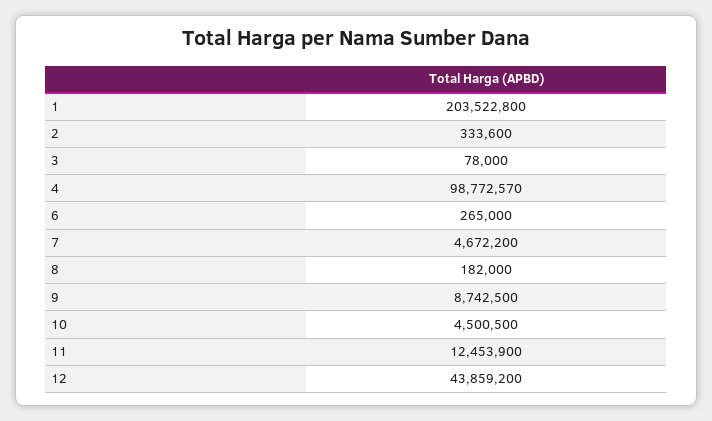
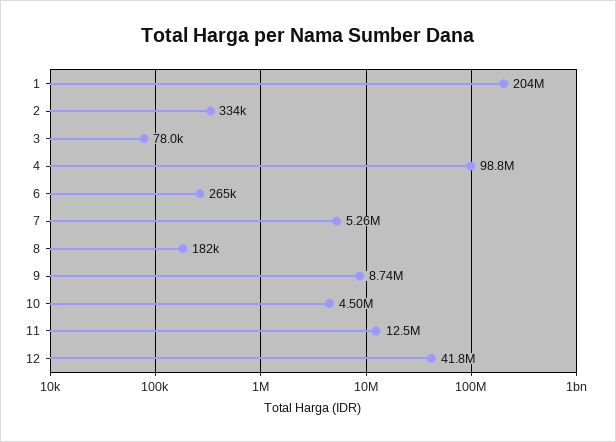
  {
    "1": 203522800,
    "2": 333600,
    "3": 78000,
    "4": 98772570,
    "6": 265000,
-   "7": 4672200,
+   "7": 5260000,
    "8": 182000,
    "9": 8742500,
    "10": 4500500,
    "11": 12453900,
-   "12": 43859200
+   "12": 41800000
  }

